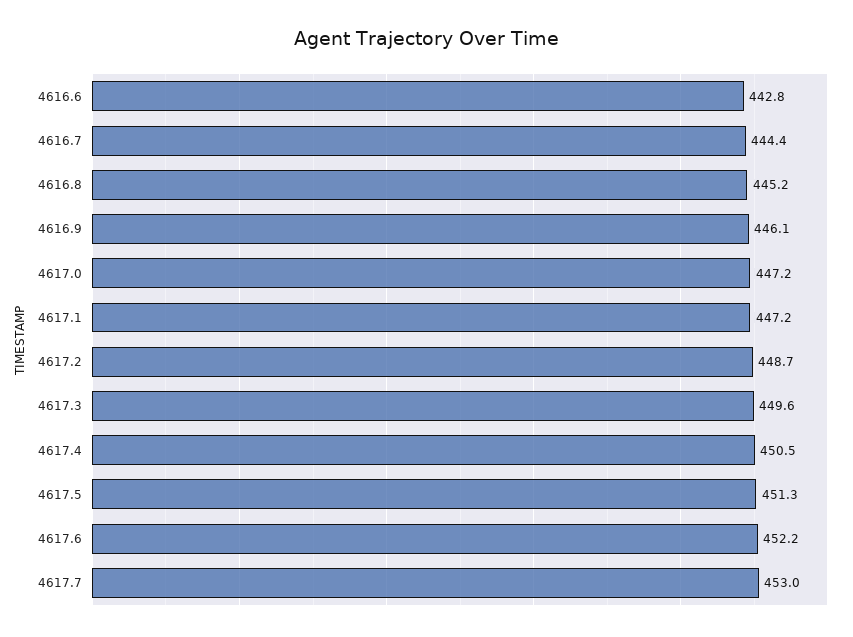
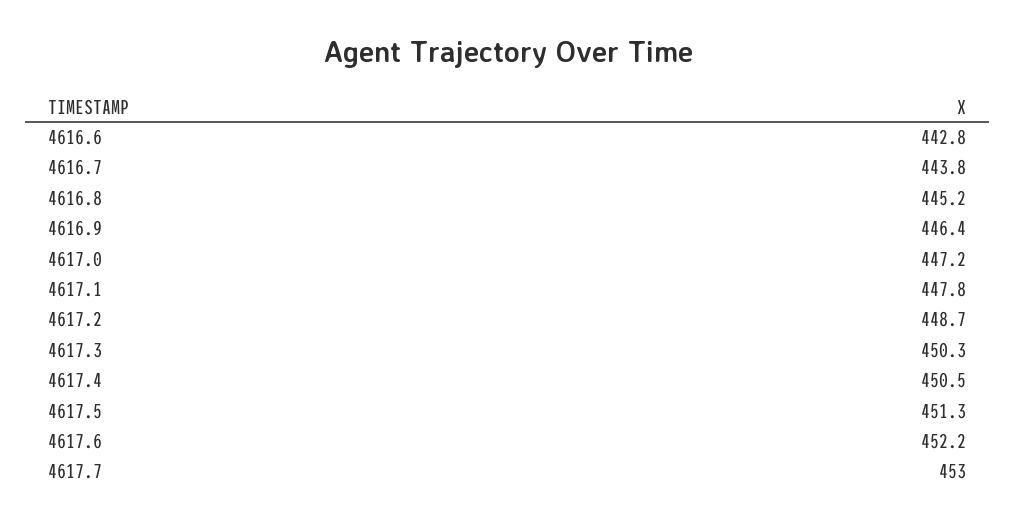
  {
    "4616.6": 442.8,
-   "4616.7": 444.4,
+   "4616.7": 443.8,
    "4616.8": 445.2,
-   "4616.9": 446.1,
+   "4616.9": 446.4,
    "4617.0": 447.2,
-   "4617.1": 447.2,
+   "4617.1": 447.8,
    "4617.2": 448.7,
-   "4617.3": 449.6,
+   "4617.3": 450.3,
    "4617.4": 450.5,
    "4617.5": 451.3,
    "4617.6": 452.2,
    "4617.7": 453
  }

